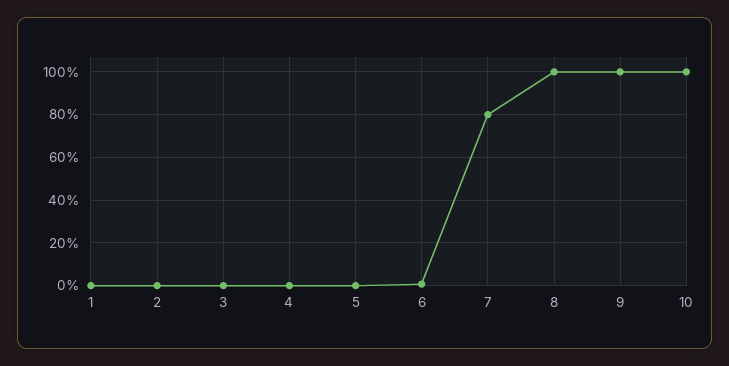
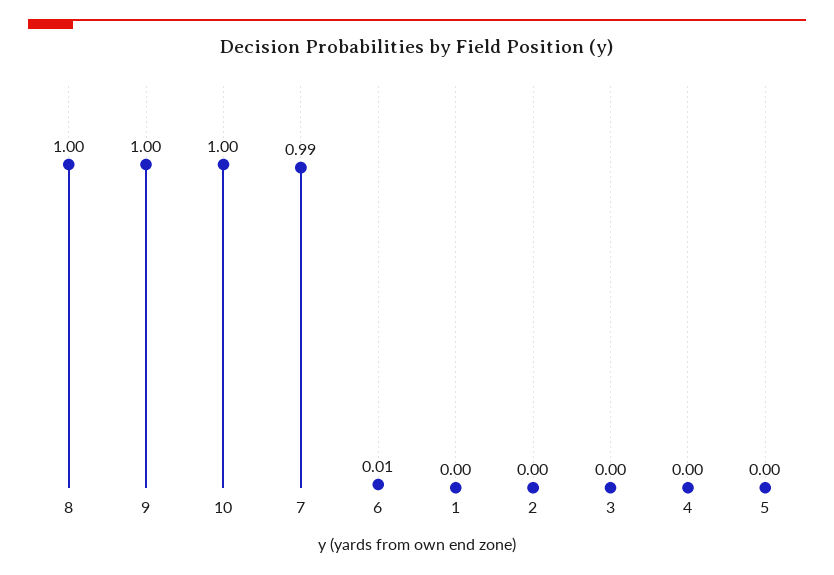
  {
    "1": 0,
    "2": 0,
    "3": 0,
    "4": 0,
    "5": 0,
    "6": 0.01,
-   "7": 0.8,
+   "7": 0.99,
    "8": 1,
    "9": 1,
    "10": 1
  }

